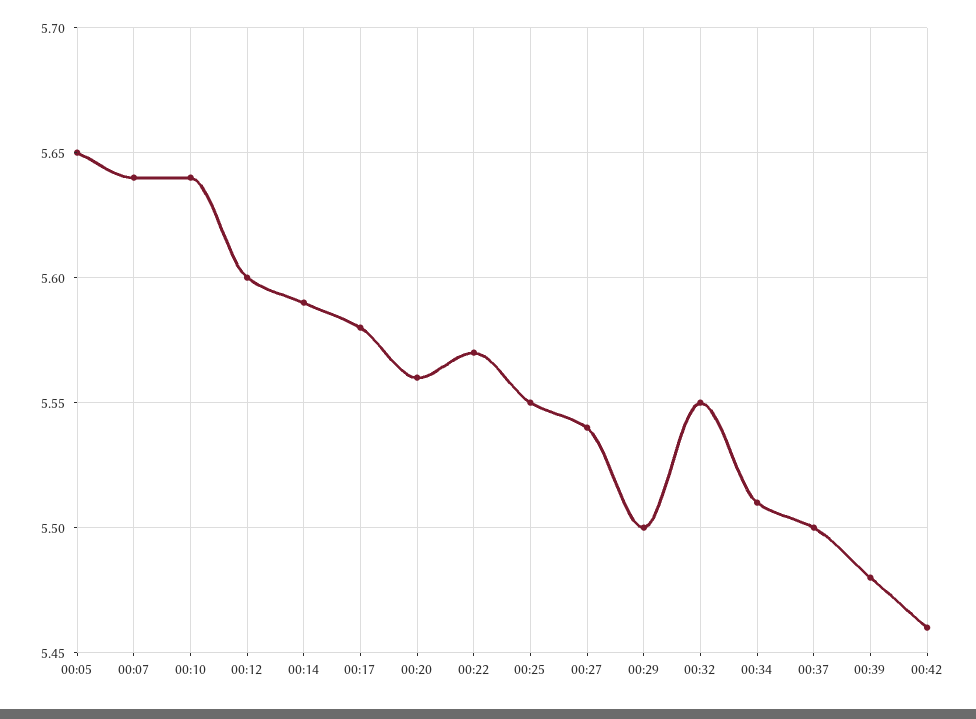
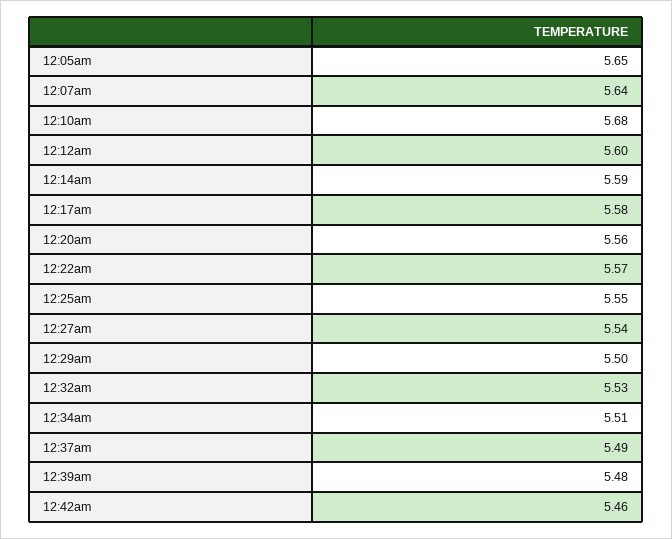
  {
    "00:05": 5.65,
    "00:07": 5.64,
-   "00:10": 5.64,
+   "00:10": 5.68,
    "00:12": 5.6,
    "00:14": 5.59,
    "00:17": 5.58,
    "00:20": 5.56,
    "00:22": 5.57,
    "00:25": 5.55,
    "00:27": 5.54,
    "00:29": 5.5,
-   "00:32": 5.55,
+   "00:32": 5.53,
    "00:34": 5.51,
-   "00:37": 5.5,
+   "00:37": 5.49,
    "00:39": 5.48,
    "00:42": 5.46
  }

